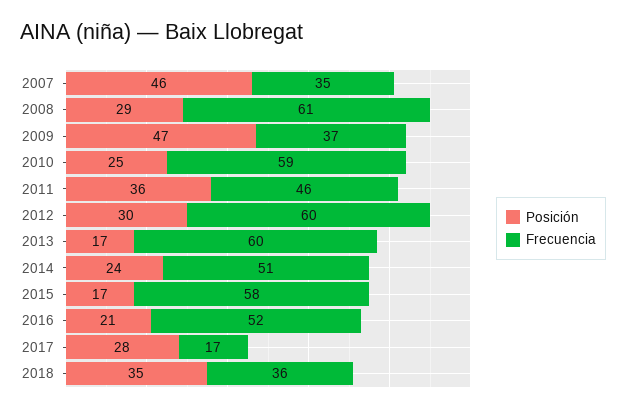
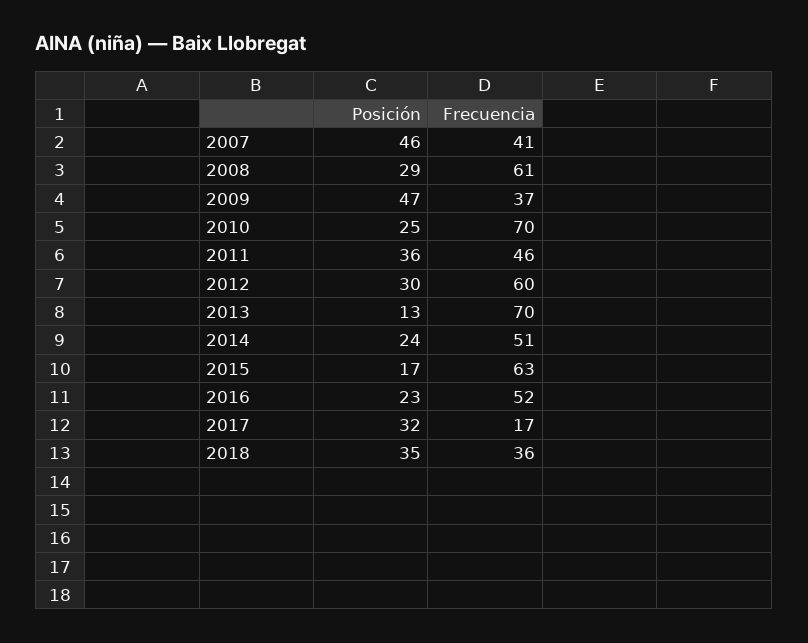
  {
    "Posición": {
      "2007": 46,
      "2008": 29,
      "2009": 47,
      "2010": 25,
      "2011": 36,
      "2012": 30,
-     "2013": 17,
+     "2013": 13,
      "2014": 24,
      "2015": 17,
-     "2016": 21,
+     "2016": 23,
-     "2017": 28,
+     "2017": 32,
      "2018": 35
    },
    "Frecuencia": {
-     "2007": 35,
+     "2007": 41,
      "2008": 61,
      "2009": 37,
-     "2010": 59,
+     "2010": 70,
      "2011": 46,
      "2012": 60,
-     "2013": 60,
+     "2013": 70,
      "2014": 51,
-     "2015": 58,
+     "2015": 63,
      "2016": 52,
      "2017": 17,
      "2018": 36
    }
  }

